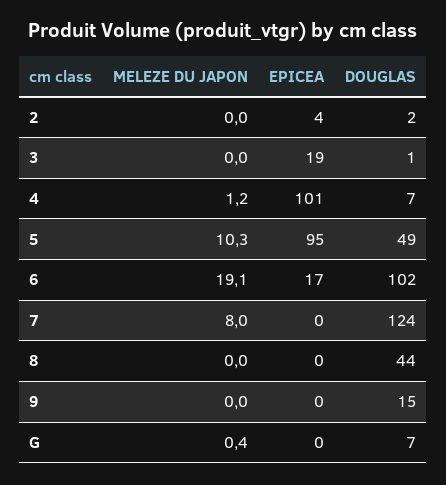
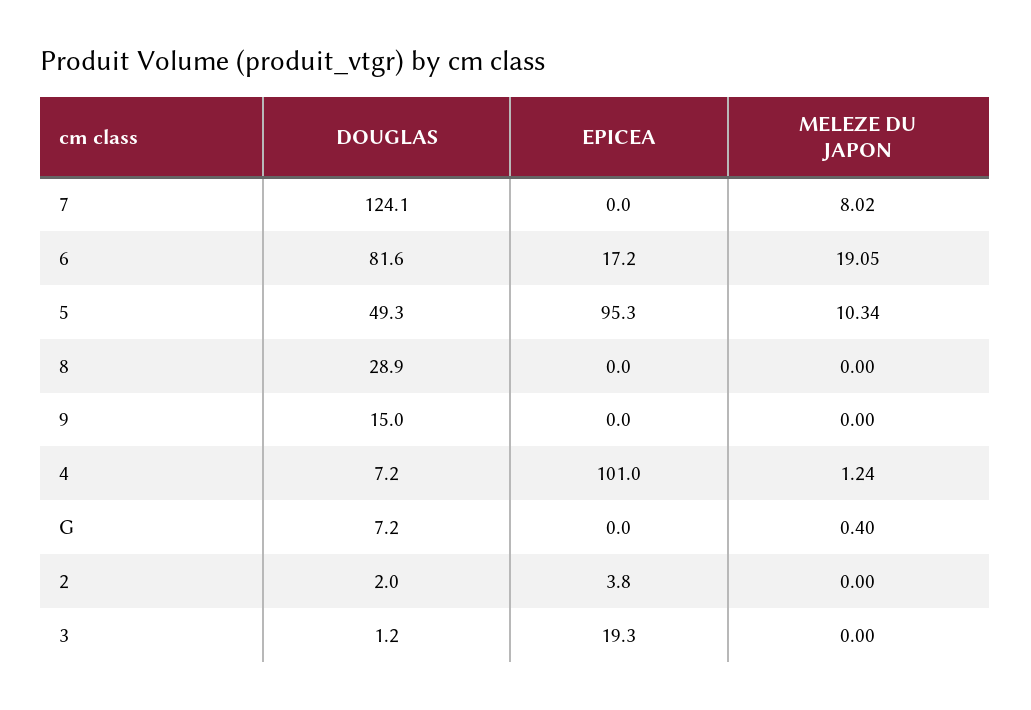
  {
    "MELEZE DU JAPON": {
      "2": 0,
      "3": 0,
      "4": 1.24,
      "5": 10.34,
      "6": 19.05,
      "7": 8.02,
      "8": 0,
      "9": 0,
      "G": 0.4
    },
    "EPICEA": {
      "2": 3.8,
      "3": 19.3,
      "4": 101,
      "5": 95.3,
      "6": 17.2,
      "7": 0,
      "8": 0,
      "9": 0,
      "G": 0
    },
    "DOUGLAS": {
      "2": 2,
      "3": 1.2,
      "4": 7.2,
      "5": 49.3,
-     "6": 102,
+     "6": 81.6,
      "7": 124.1,
-     "8": 44,
+     "8": 28.9,
      "9": 15,
      "G": 7.2
    }
  }

